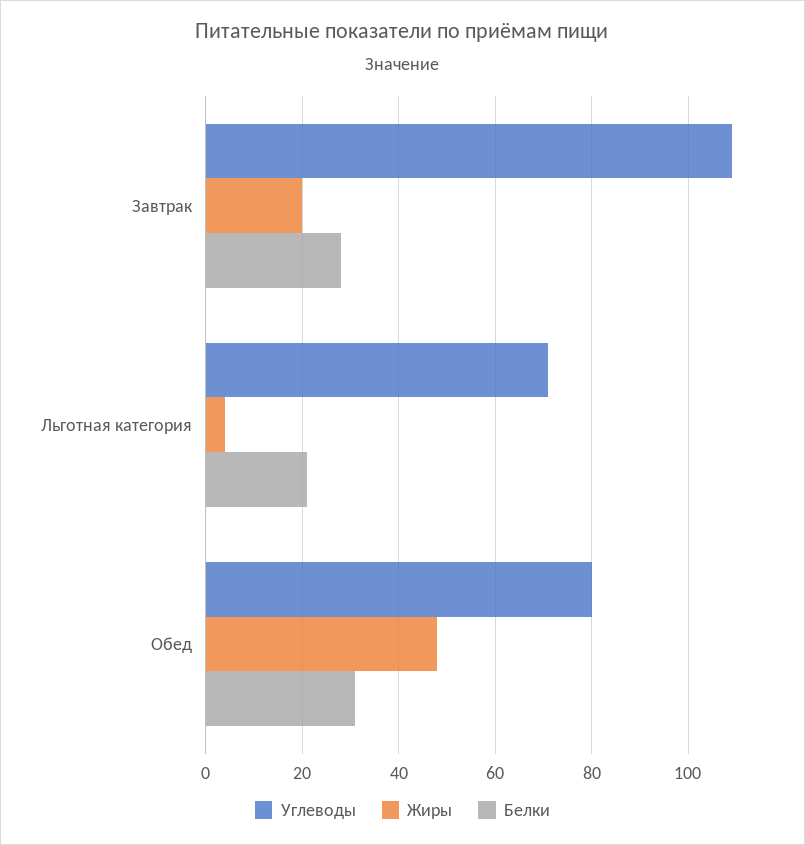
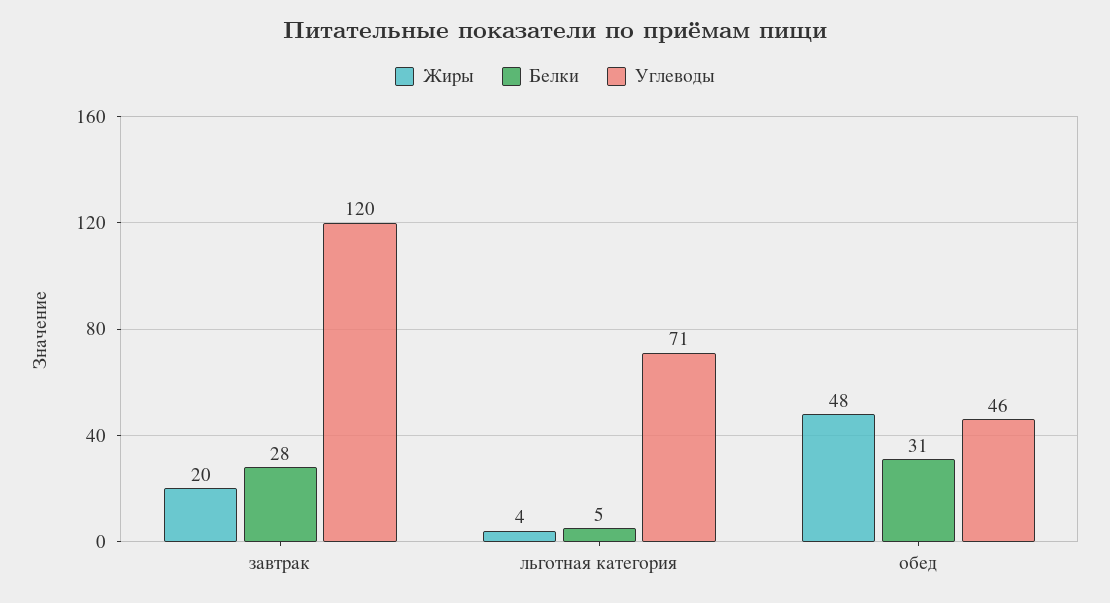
  {
    "Углеводы": {
-     "Завтрак": 110,
+     "Завтрак": 120,
      "Льготная категория": 71,
-     "Обед": 80
+     "Обед": 46
    },
    "Жиры": {
      "Завтрак": 20,
      "Льготная категория": 4,
      "Обед": 48
    },
    "Белки": {
      "Завтрак": 28,
-     "Льготная категория": 20,
+     "Льготная категория": 5,
      "Обед": 31
    }
  }

